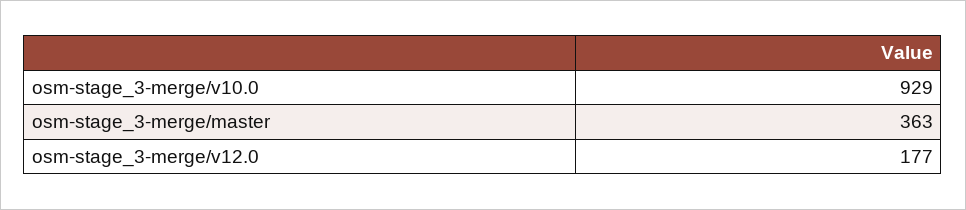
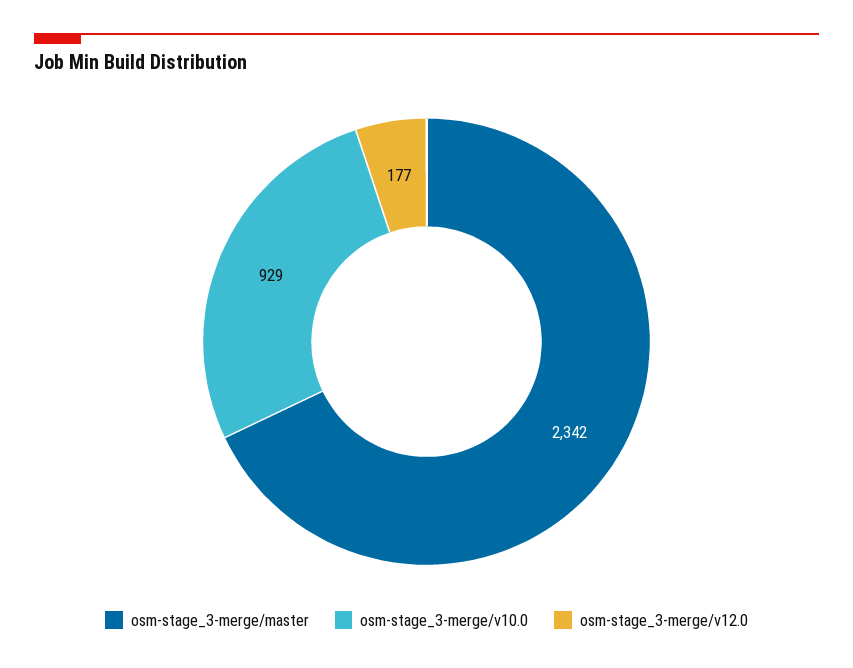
  {
    "osm-stage_3-merge/v10.0": 929,
-   "osm-stage_3-merge/master": 363,
+   "osm-stage_3-merge/master": 2342,
    "osm-stage_3-merge/v12.0": 177
  }

